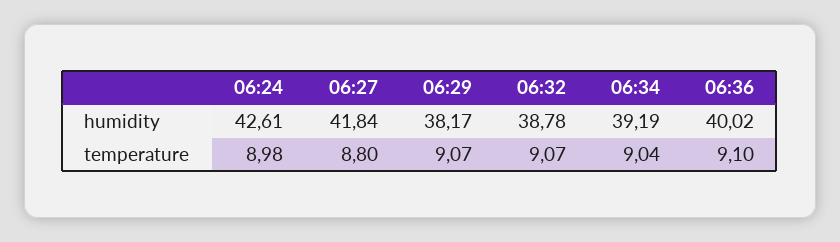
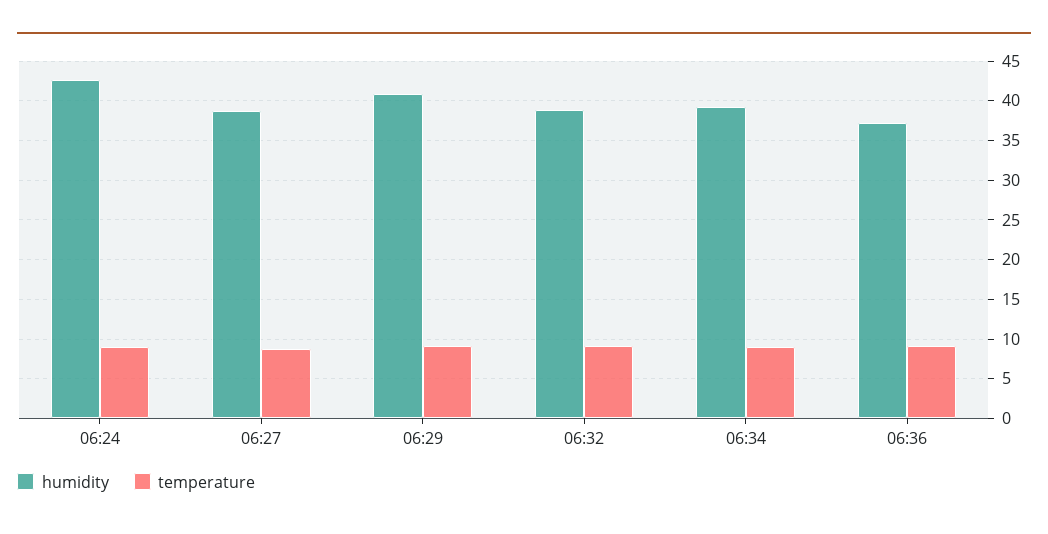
  {
    "humidity": {
      "06:24": 42.61,
-     "06:27": 41.84,
+     "06:27": 39,
-     "06:29": 38.17,
+     "06:29": 41,
      "06:32": 38.78,
      "06:34": 39.19,
-     "06:36": 40.02
+     "06:36": 37
    },
    "temperature": {
      "06:24": 8.98,
      "06:27": 8.8,
      "06:29": 9.07,
      "06:32": 9.07,
      "06:34": 9.04,
      "06:36": 9.1
    }
  }

